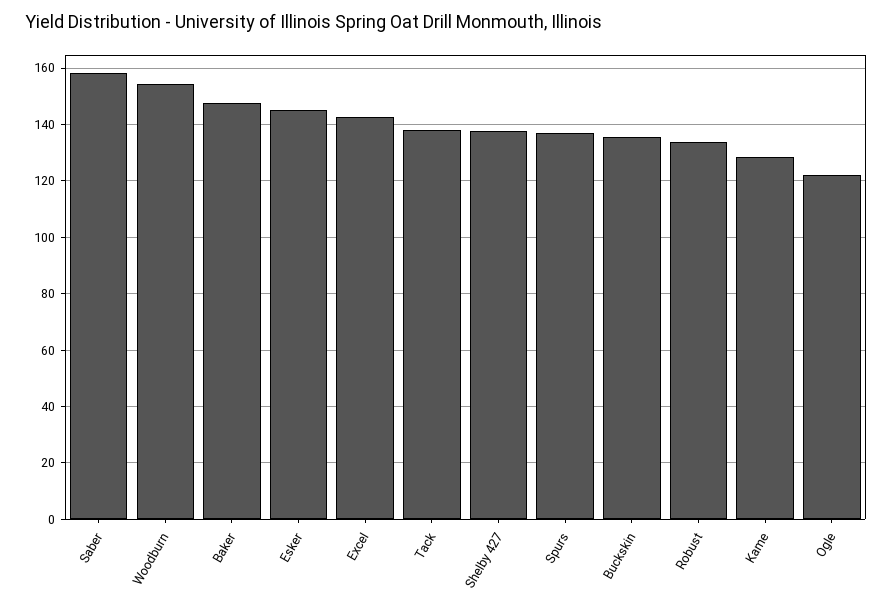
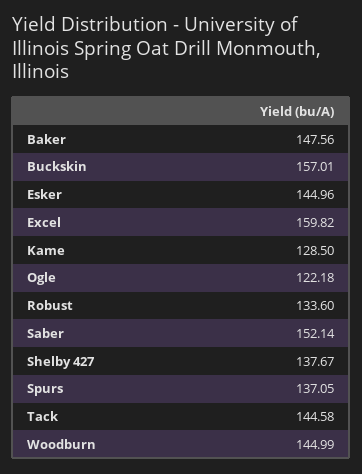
  {
-   "Saber": 157.5,
+   "Saber": 152.14,
-   "Woodburn": 155,
+   "Woodburn": 144.99,
    "Baker": 147.56,
    "Esker": 144.96,
-   "Excel": 142.5,
+   "Excel": 159.82,
-   "Tack": 137.5,
+   "Tack": 144.58,
    "Shelby 427": 137.67,
    "Spurs": 137.05,
-   "Buckskin": 135,
+   "Buckskin": 157.01,
    "Robust": 133.6,
    "Kame": 128.5,
    "Ogle": 122.18
  }

